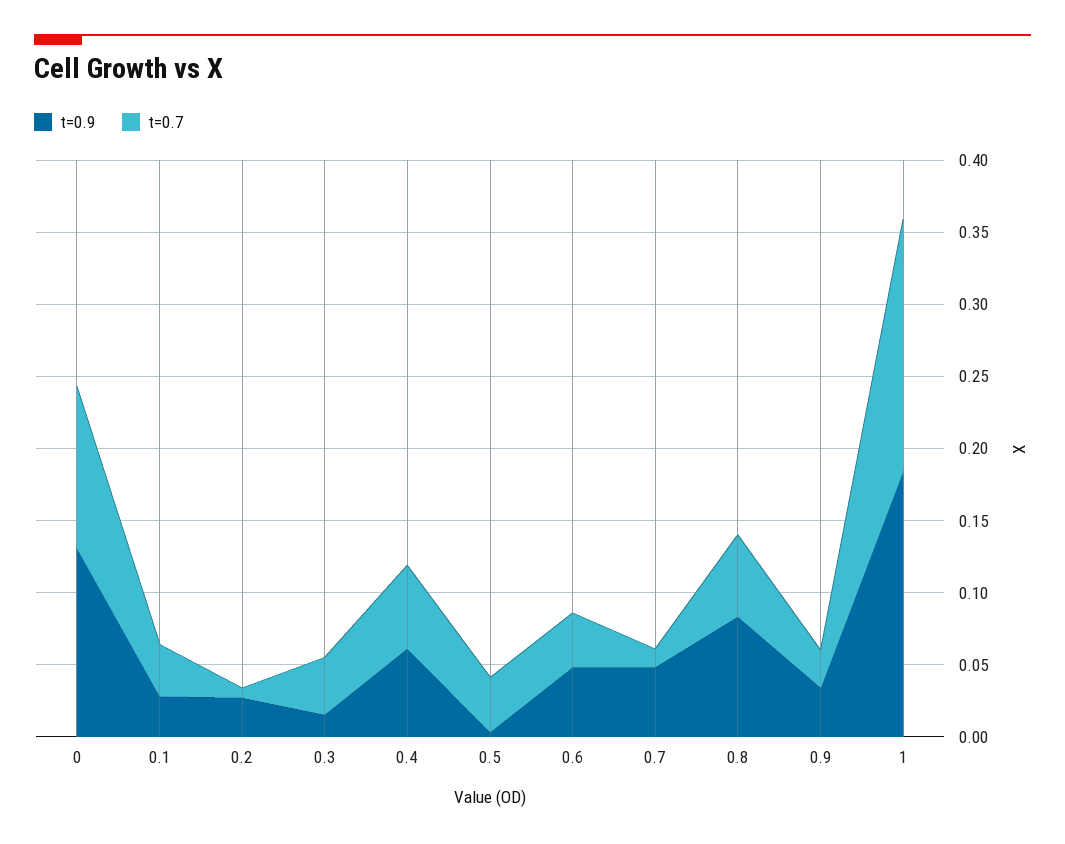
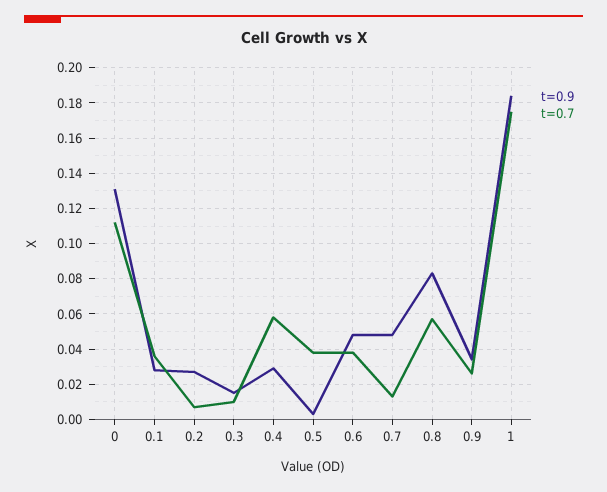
  {
    "t=0.9": {
      "0": 0.13,
      "0.1": 0.03,
      "0.2": 0.025,
      "0.3": 0.015,
-     "0.4": 0.06,
+     "0.4": 0.03,
      "0.5": 0.005,
      "0.6": 0.05,
      "0.7": 0.05,
      "0.8": 0.085,
      "0.9": 0.035,
      "1": 0.185
    },
    "t=0.7": {
      "0": 0.11,
      "0.1": 0.035,
      "0.2": 0.005,
-     "0.3": 0.04,
+     "0.3": 0.01,
      "0.4": 0.06,
      "0.5": 0.04,
      "0.6": 0.04,
      "0.7": 0.015,
      "0.8": 0.055,
      "0.9": 0.025,
      "1": 0.175
    }
  }

